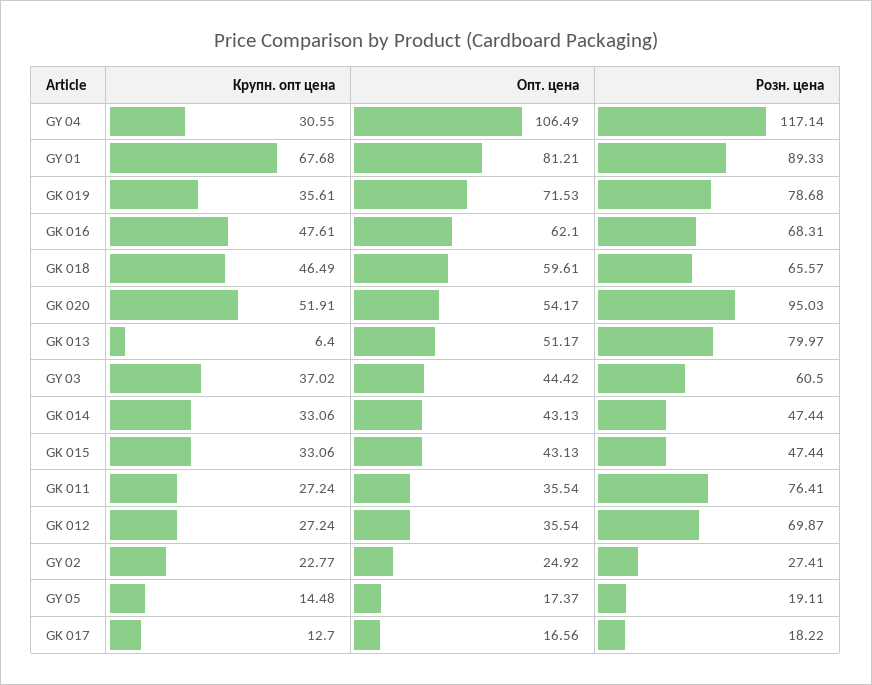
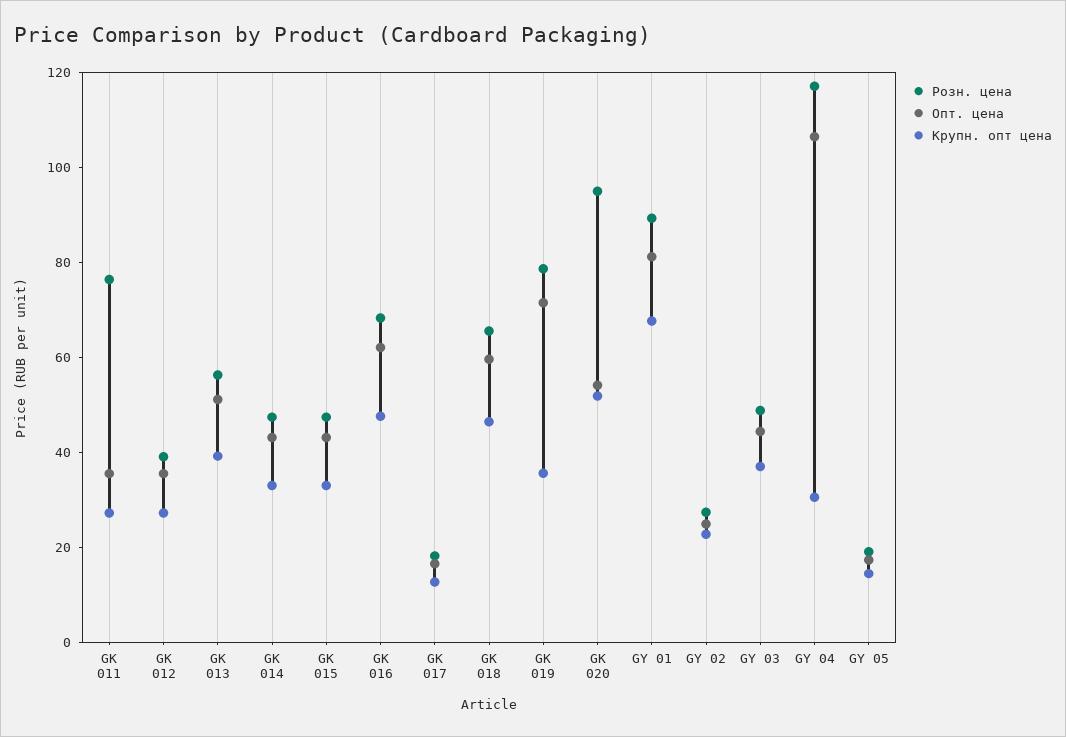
  {
    "Крупн. опт цена": {
      "GY 04": 30.55,
      "GY 01": 67.68,
      "GK 019": 35.61,
      "GK 016": 47.61,
      "GK 018": 46.49,
      "GK 020": 51.91,
-     "GK 013": 6.4,
+     "GK 013": 40,
      "GY 03": 37.02,
      "GK 014": 33.06,
      "GK 015": 33.06,
      "GK 011": 27.24,
      "GK 012": 27.24,
      "GY 02": 22.77,
      "GY 05": 14.48,
      "GK 017": 12.7
    },
    "Опт. цена": {
      "GY 04": 106.49,
      "GY 01": 81.21,
      "GK 019": 71.53,
      "GK 016": 62.1,
      "GK 018": 59.61,
      "GK 020": 54.17,
      "GK 013": 51.17,
      "GY 03": 44.42,
      "GK 014": 43.13,
      "GK 015": 43.13,
      "GK 011": 35.54,
      "GK 012": 35.54,
      "GY 02": 24.92,
      "GY 05": 17.37,
      "GK 017": 16.56
    },
    "Розн. цена": {
      "GY 04": 117.14,
      "GY 01": 89.33,
      "GK 019": 78.68,
      "GK 016": 68.31,
      "GK 018": 65.57,
      "GK 020": 95.03,
-     "GK 013": 79.97,
+     "GK 013": 55,
-     "GY 03": 60.5,
+     "GY 03": 50,
      "GK 014": 47.44,
      "GK 015": 47.44,
      "GK 011": 76.41,
-     "GK 012": 69.87,
+     "GK 012": 40,
      "GY 02": 27.41,
      "GY 05": 19.11,
      "GK 017": 18.22
    }
  }

